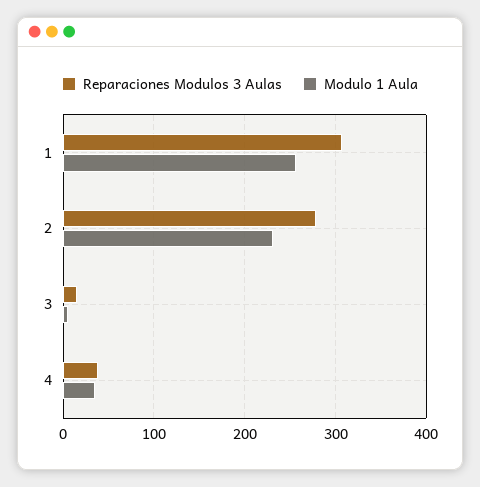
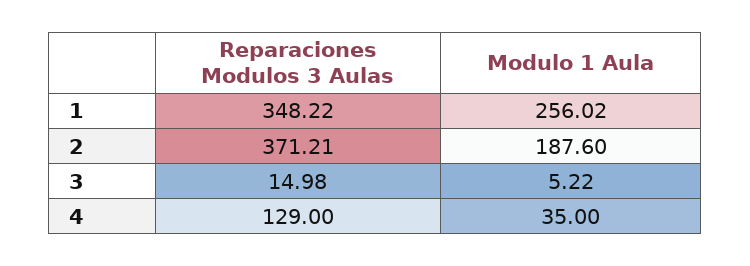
  {
    "Reparaciones Modulos 3 Aulas": {
-     "1": 310,
+     "1": 348.22,
-     "2": 280,
+     "2": 371.21,
      "3": 14.98,
-     "4": 40
+     "4": 129
    },
    "Modulo 1 Aula": {
      "1": 256.02,
-     "2": 230,
+     "2": 187.6,
      "3": 5.22,
      "4": 35
    }
  }

